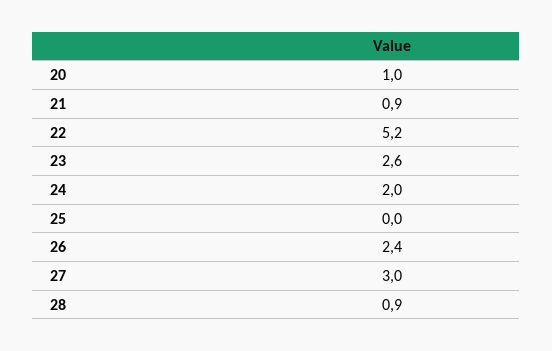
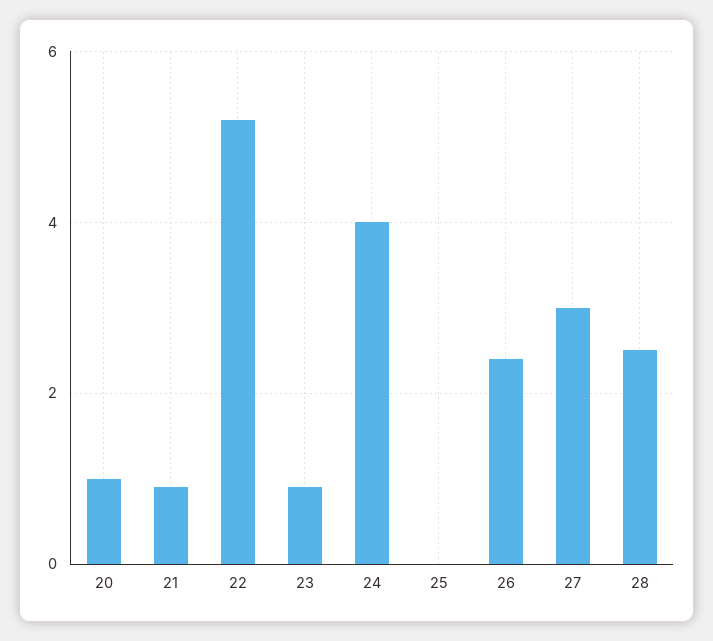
  {
    "20": 1,
    "21": 0.9,
    "22": 5.2,
-   "23": 2.6,
+   "23": 1,
-   "24": 2,
+   "24": 4,
    "25": 0,
    "26": 2.4,
    "27": 3,
-   "28": 0.9
+   "28": 2.5
  }

